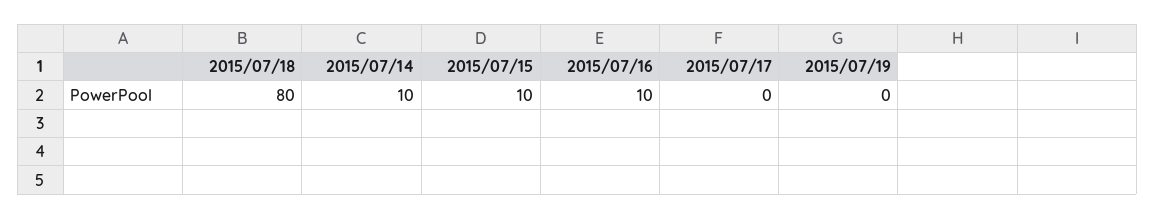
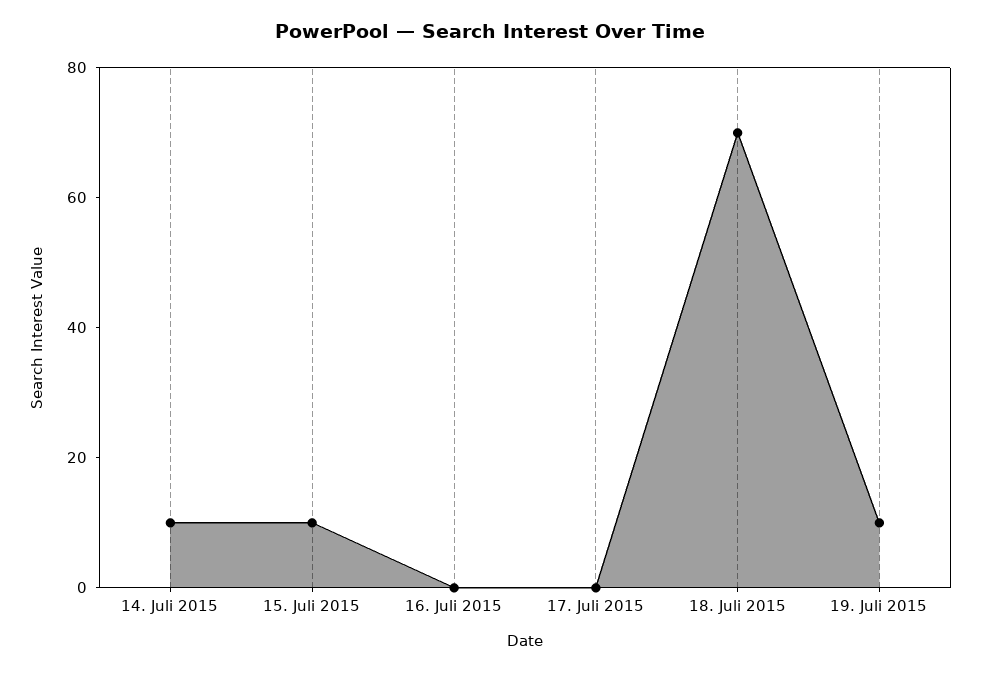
  {
-   "2015/07/18": 80,
+   "2015/07/18": 70,
    "2015/07/14": 10,
    "2015/07/15": 10,
-   "2015/07/16": 10,
+   "2015/07/16": 0,
    "2015/07/17": 0,
-   "2015/07/19": 0
+   "2015/07/19": 10
  }

